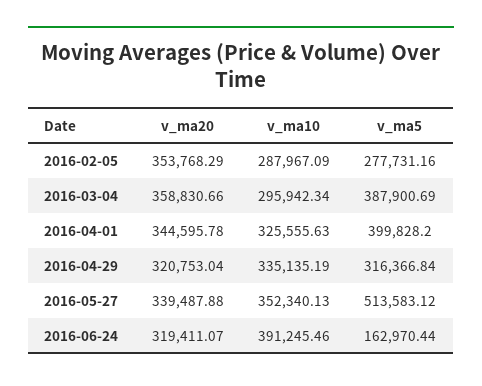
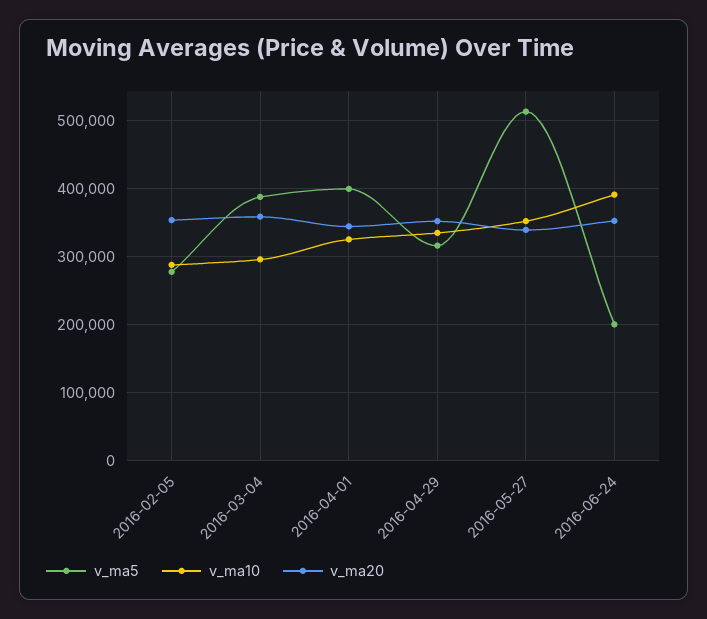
  {
    "v_ma20": {
      "2016-02-05": 353768.29,
      "2016-03-04": 358830.66,
      "2016-04-01": 344595.78,
-     "2016-04-29": 320753.04,
+     "2016-04-29": 350000,
      "2016-05-27": 339487.88,
-     "2016-06-24": 319411.07
+     "2016-06-24": 350000
    },
    "v_ma10": {
      "2016-02-05": 287967.09,
      "2016-03-04": 295942.34,
      "2016-04-01": 325555.63,
      "2016-04-29": 335135.19,
      "2016-05-27": 352340.13,
      "2016-06-24": 391245.46
    },
    "v_ma5": {
      "2016-02-05": 277731.16,
      "2016-03-04": 387900.69,
      "2016-04-01": 399828.2,
      "2016-04-29": 316366.84,
      "2016-05-27": 513583.12,
-     "2016-06-24": 162970.44
+     "2016-06-24": 200000
    }
  }

